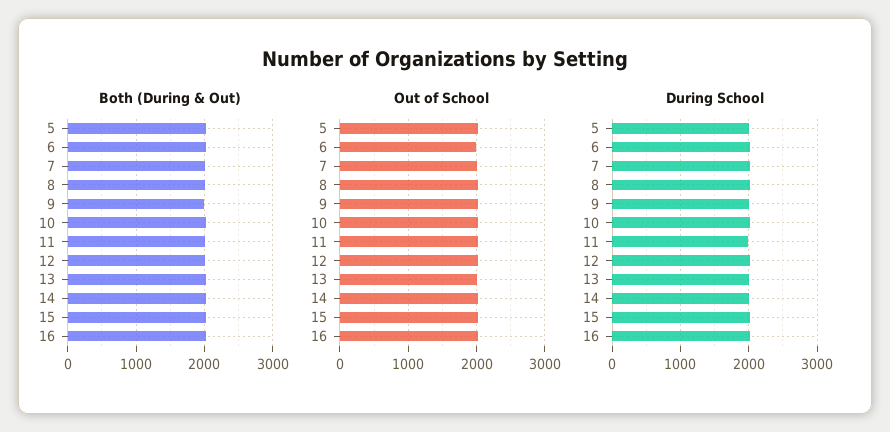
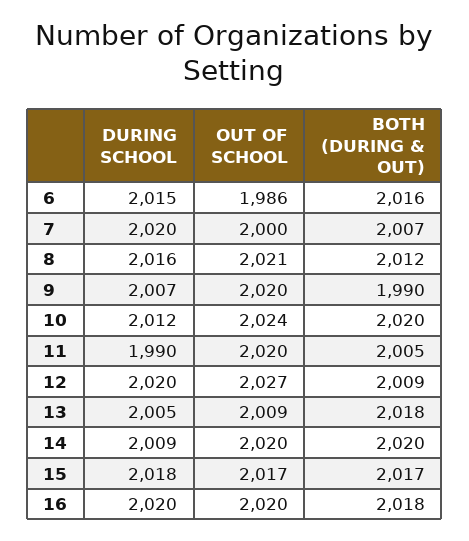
  {
    "Both (During & Out)": {
-     "5": 2000,
      "6": 2016,
      "7": 2007,
      "8": 2012,
      "9": 1990,
      "10": 2020,
      "11": 2005,
      "12": 2009,
      "13": 2018,
      "14": 2020,
      "15": 2017,
      "16": 2018
    },
    "Out of School": {
-     "5": 2000,
      "6": 1986,
      "7": 2000,
      "8": 2021,
      "9": 2020,
      "10": 2024,
      "11": 2020,
      "12": 2027,
      "13": 2009,
      "14": 2020,
      "15": 2017,
      "16": 2020
    },
    "During School": {
-     "5": 2000,
      "6": 2015,
      "7": 2020,
      "8": 2016,
      "9": 2007,
      "10": 2012,
      "11": 1990,
      "12": 2020,
      "13": 2005,
      "14": 2009,
      "15": 2018,
      "16": 2020
    }
  }

